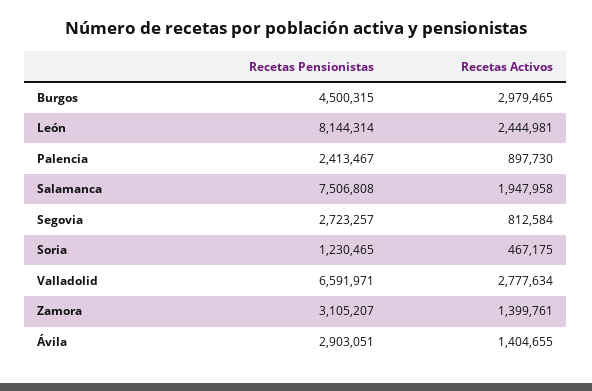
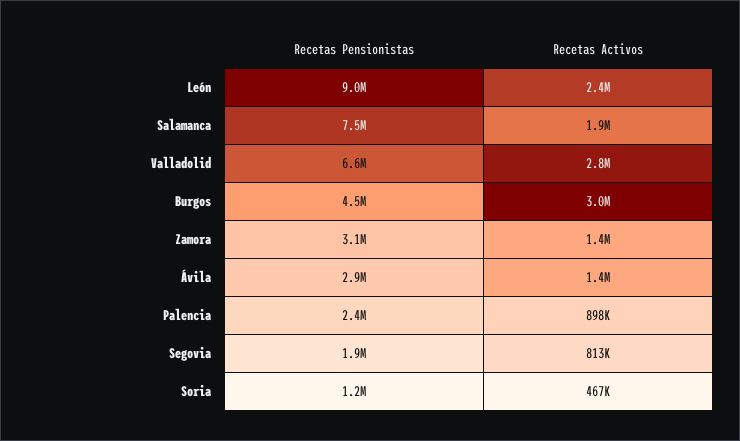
  {
    "Recetas Pensionistas": {
      "Burgos": 4500315,
-     "León": 8144314,
+     "León": 9000000,
      "Palencia": 2413467,
      "Salamanca": 7506808,
-     "Segovia": 2723257,
+     "Segovia": 1900000,
      "Soria": 1230465,
      "Valladolid": 6591971,
      "Zamora": 3105207,
      "Ávila": 2903051
    },
    "Recetas Activos": {
      "Burgos": 2979465,
      "León": 2444981,
      "Palencia": 897730,
      "Salamanca": 1947958,
      "Segovia": 812584,
      "Soria": 467175,
      "Valladolid": 2777634,
      "Zamora": 1399761,
      "Ávila": 1404655
    }
  }

